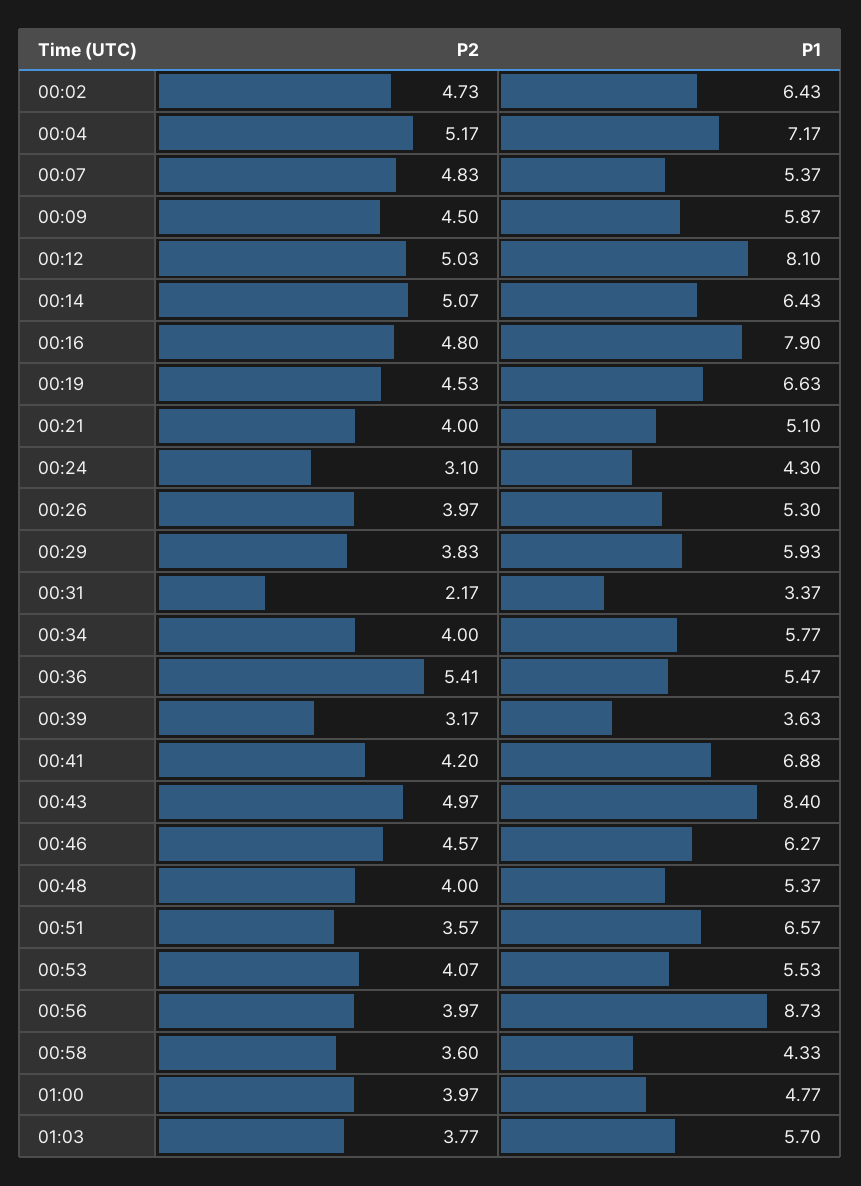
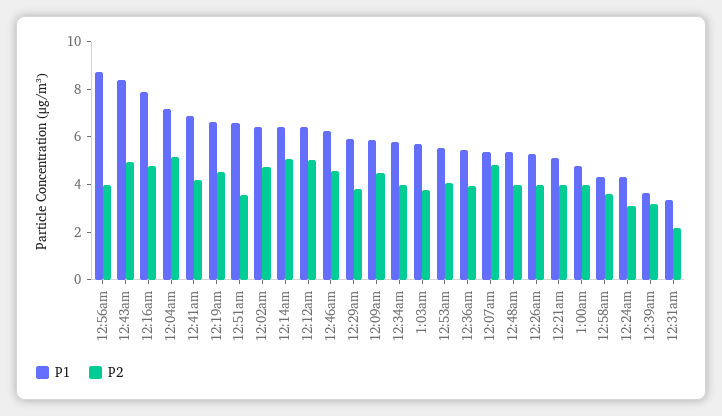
  {
    "P2": {
      "00:02": 4.73,
      "00:04": 5.17,
      "00:07": 4.83,
      "00:09": 4.5,
      "00:12": 5.03,
      "00:14": 5.07,
      "00:16": 4.8,
      "00:19": 4.53,
      "00:21": 4,
      "00:24": 3.1,
      "00:26": 3.97,
      "00:29": 3.83,
      "00:31": 2.17,
      "00:34": 4,
-     "00:36": 5.41,
+     "00:36": 4,
      "00:39": 3.17,
      "00:41": 4.2,
      "00:43": 4.97,
      "00:46": 4.57,
      "00:48": 4,
      "00:51": 3.57,
      "00:53": 4.07,
      "00:56": 3.97,
      "00:58": 3.6,
      "01:00": 3.97,
      "01:03": 3.77
    },
    "P1": {
      "00:02": 6.43,
      "00:04": 7.17,
      "00:07": 5.37,
      "00:09": 5.87,
-     "00:12": 8.1,
+     "00:12": 6.5,
      "00:14": 6.43,
      "00:16": 7.9,
      "00:19": 6.63,
      "00:21": 5.1,
      "00:24": 4.3,
      "00:26": 5.3,
      "00:29": 5.93,
      "00:31": 3.37,
      "00:34": 5.77,
      "00:36": 5.47,
      "00:39": 3.63,
      "00:41": 6.88,
      "00:43": 8.4,
      "00:46": 6.27,
      "00:48": 5.37,
      "00:51": 6.57,
      "00:53": 5.53,
      "00:56": 8.73,
      "00:58": 4.33,
      "01:00": 4.77,
      "01:03": 5.7
    }
  }

